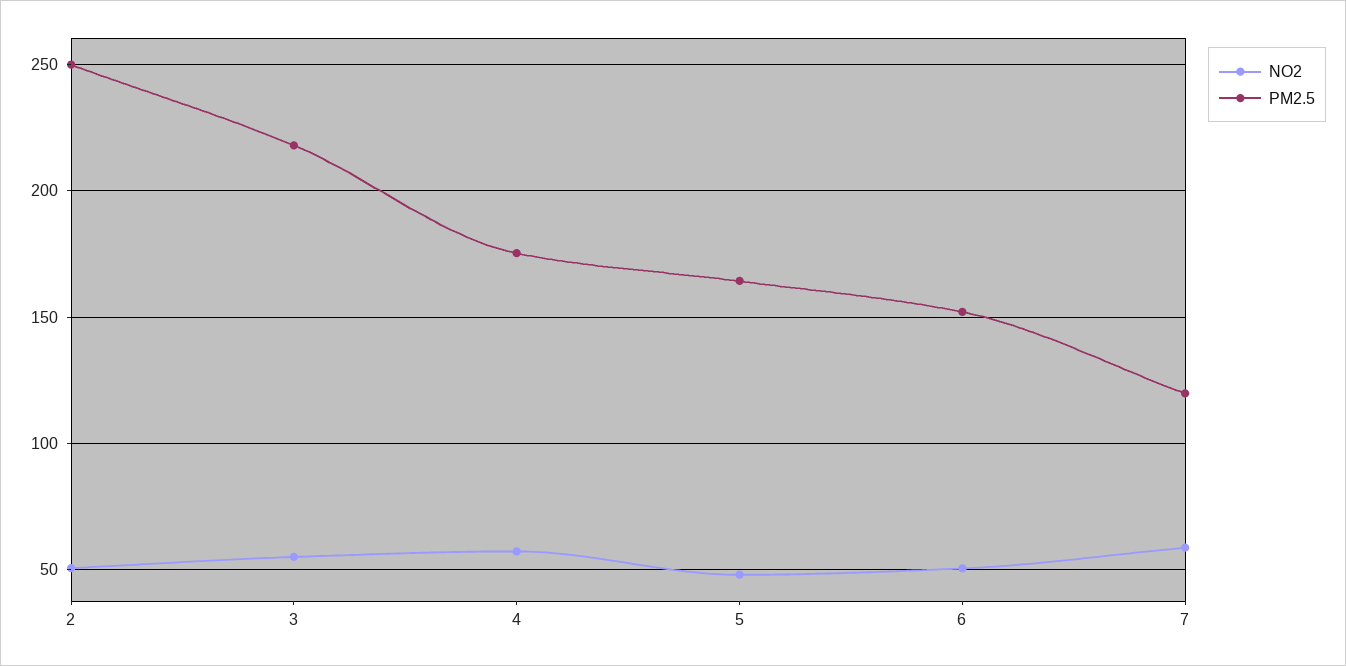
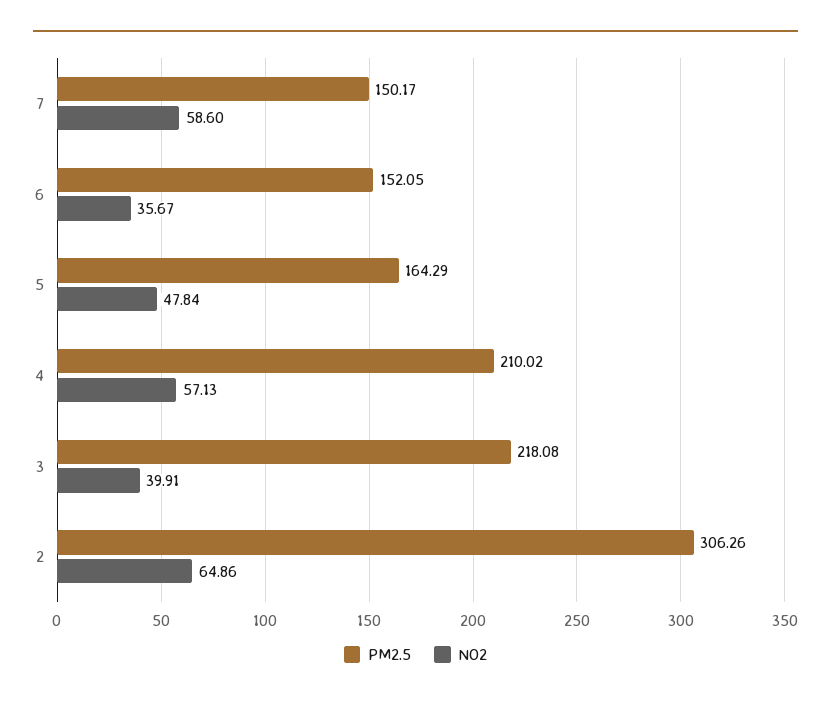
  {
    "NO2": {
-     "2": 50,
+     "2": 64.86,
-     "3": 55,
+     "3": 39.91,
      "4": 57.13,
      "5": 47.84,
-     "6": 50,
+     "6": 35.67,
      "7": 58.6
    },
    "PM2.5": {
-     "2": 250,
+     "2": 306.26,
      "3": 218.08,
-     "4": 175,
+     "4": 210.02,
      "5": 164.29,
      "6": 152.05,
-     "7": 120
+     "7": 150.17
    }
  }

